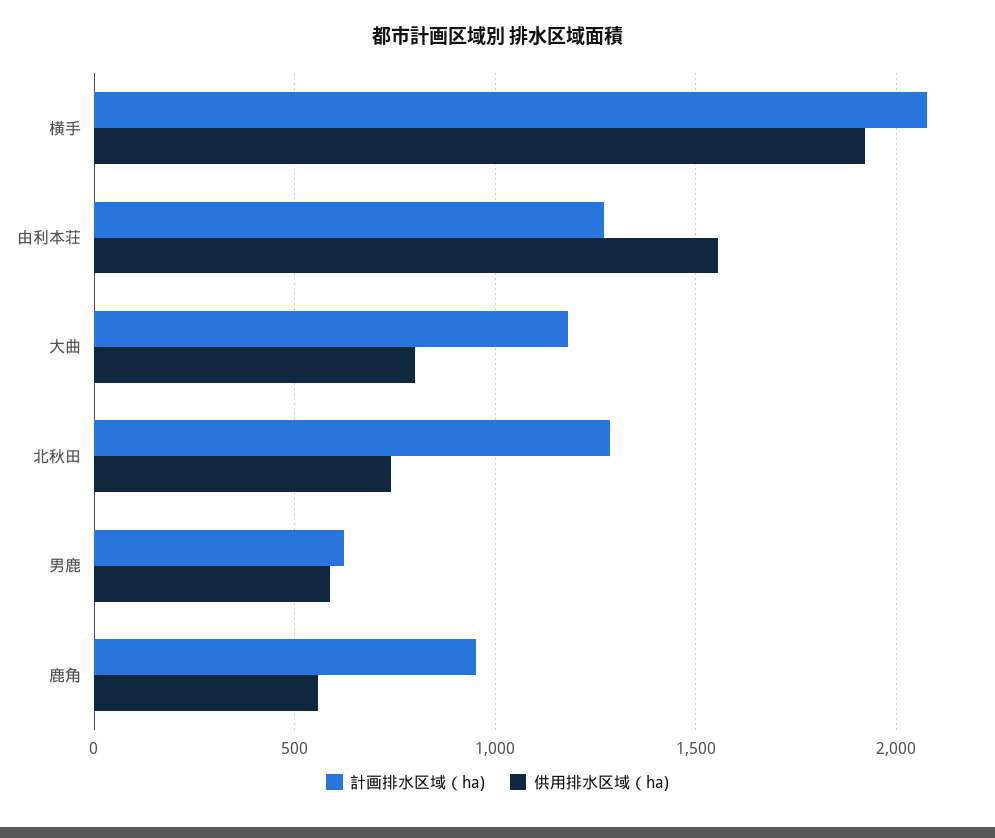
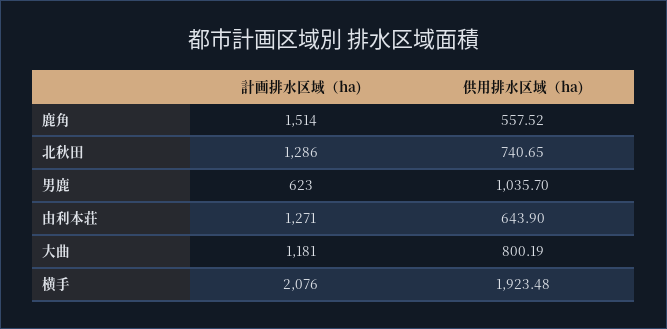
  {
    "計画排水区域（ha)": {
      "横手": 2076,
      "由利本荘": 1271,
      "大曲": 1181,
      "北秋田": 1286,
      "男鹿": 623,
-     "鹿角": 950
+     "鹿角": 1514
    },
    "供用排水区域（ha)": {
      "横手": 1923.48,
-     "由利本荘": 1550,
+     "由利本荘": 643.9,
      "大曲": 800.19,
      "北秋田": 740.65,
-     "男鹿": 600,
+     "男鹿": 1035.7,
      "鹿角": 557.52
    }
  }

